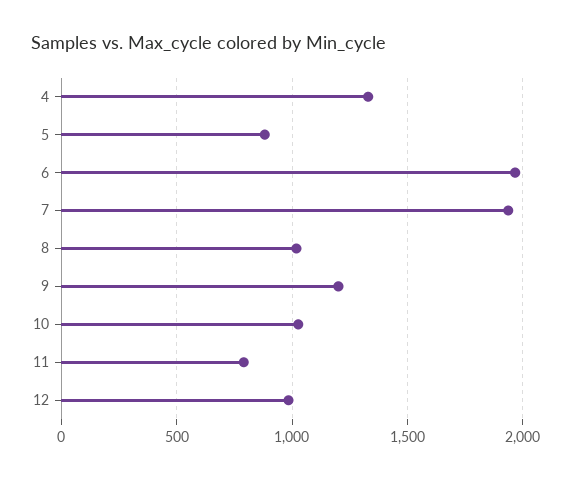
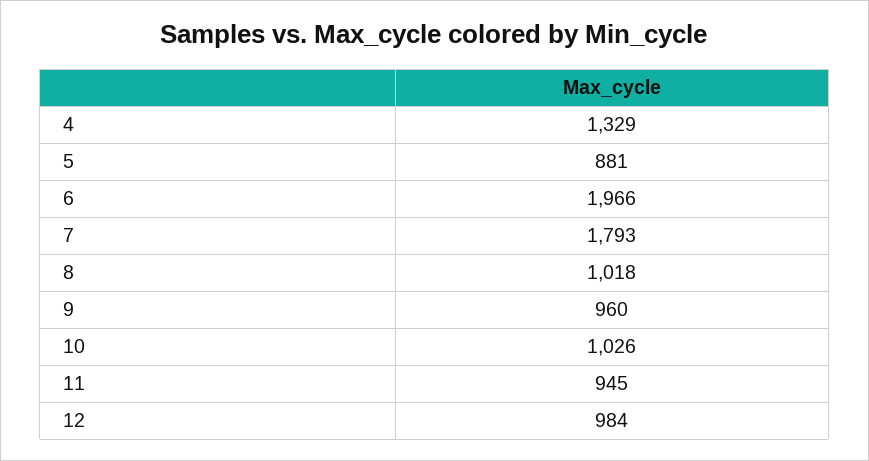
  {
    "4": 1329,
    "5": 881,
    "6": 1966,
-   "7": 1950,
+   "7": 1793,
    "8": 1018,
-   "9": 1200,
+   "9": 960,
    "10": 1026,
-   "11": 800,
+   "11": 945,
    "12": 984
  }

